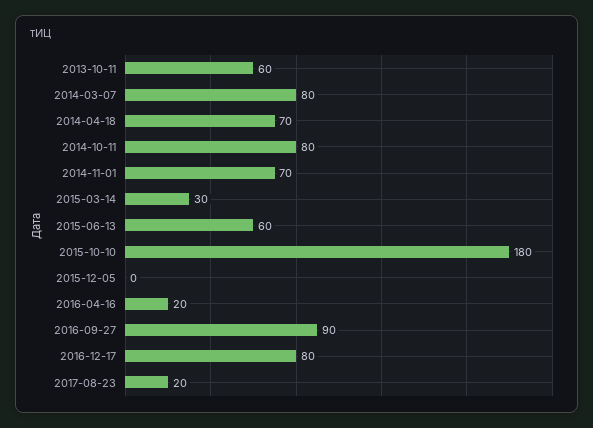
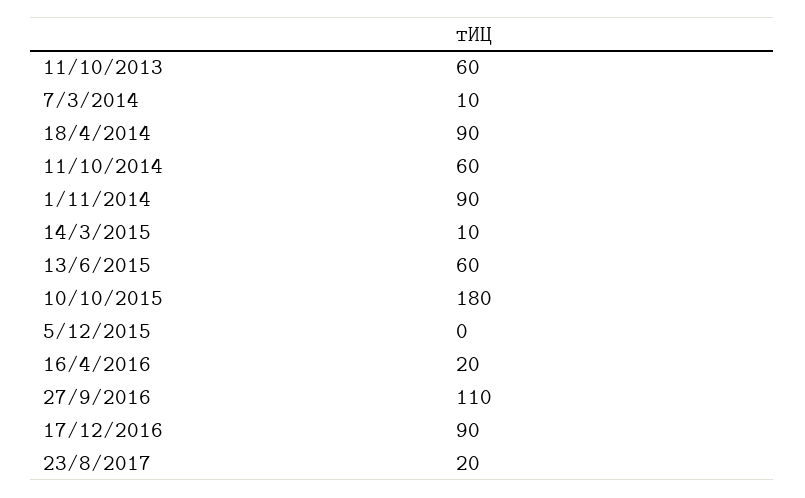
  {
    "2013-10-11": 60,
-   "2014-03-07": 80,
+   "2014-03-07": 10,
-   "2014-04-18": 70,
+   "2014-04-18": 90,
-   "2014-10-11": 80,
+   "2014-10-11": 60,
-   "2014-11-01": 70,
+   "2014-11-01": 90,
-   "2015-03-14": 30,
+   "2015-03-14": 10,
    "2015-06-13": 60,
    "2015-10-10": 180,
    "2015-12-05": 0,
    "2016-04-16": 20,
-   "2016-09-27": 90,
+   "2016-09-27": 110,
-   "2016-12-17": 80,
+   "2016-12-17": 90,
    "2017-08-23": 20
  }

